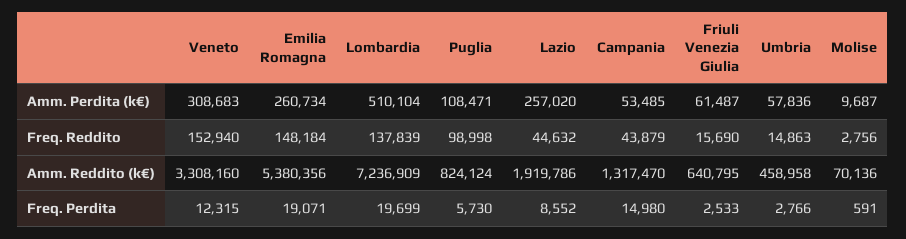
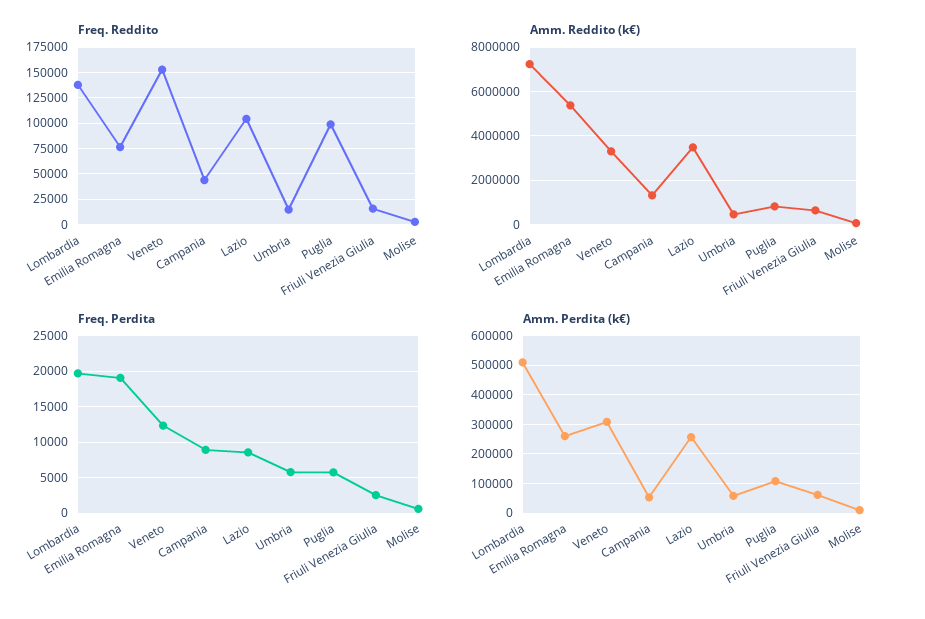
  {
    "Amm. Perdita (k€)": {
      "Veneto": 308683,
      "Emilia Romagna": 260734,
      "Lombardia": 510104,
      "Puglia": 108471,
      "Lazio": 257020,
      "Campania": 53485,
      "Friuli Venezia Giulia": 61487,
      "Umbria": 57836,
      "Molise": 9687
    },
    "Freq. Reddito": {
      "Veneto": 152940,
-     "Emilia Romagna": 148184,
+     "Emilia Romagna": 75000,
      "Lombardia": 137839,
      "Puglia": 98998,
-     "Lazio": 44632,
+     "Lazio": 100000,
      "Campania": 43879,
      "Friuli Venezia Giulia": 15690,
      "Umbria": 14863,
      "Molise": 2756
    },
    "Amm. Reddito (k€)": {
      "Veneto": 3308160,
      "Emilia Romagna": 5380356,
      "Lombardia": 7236909,
      "Puglia": 824124,
-     "Lazio": 1919786,
+     "Lazio": 3500000,
      "Campania": 1317470,
      "Friuli Venezia Giulia": 640795,
      "Umbria": 458958,
      "Molise": 70136
    },
    "Freq. Perdita": {
      "Veneto": 12315,
      "Emilia Romagna": 19071,
      "Lombardia": 19699,
      "Puglia": 5730,
      "Lazio": 8552,
-     "Campania": 14980,
+     "Campania": 9000,
      "Friuli Venezia Giulia": 2533,
-     "Umbria": 2766,
+     "Umbria": 6000,
      "Molise": 591
    }
  }

